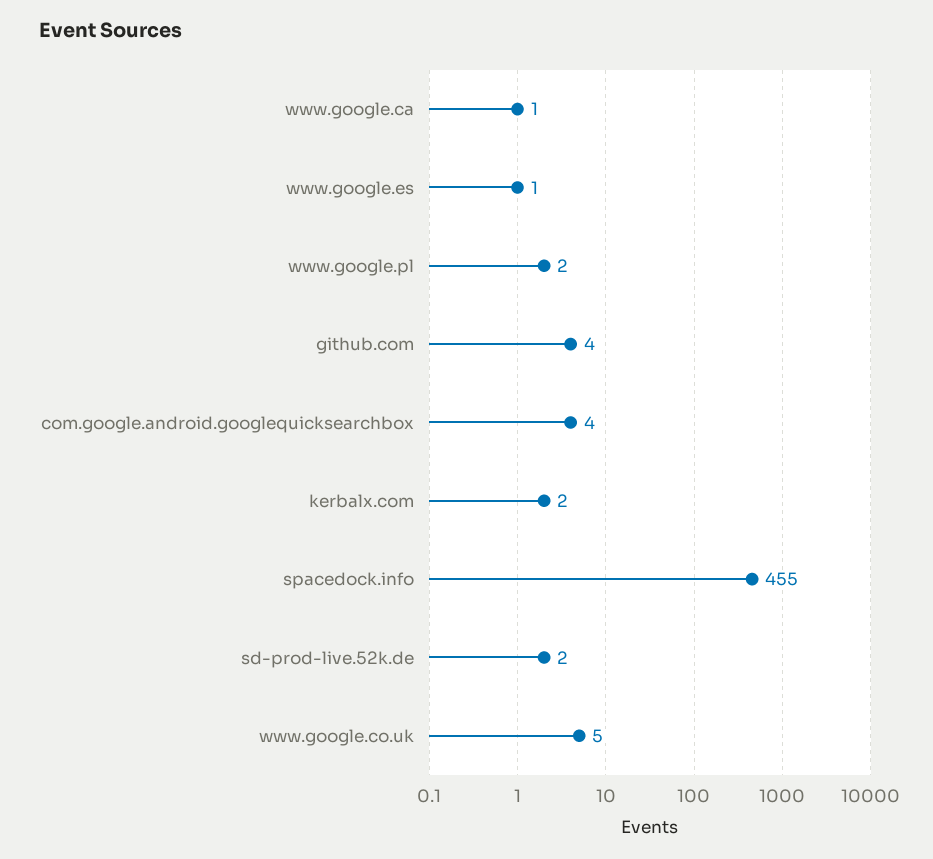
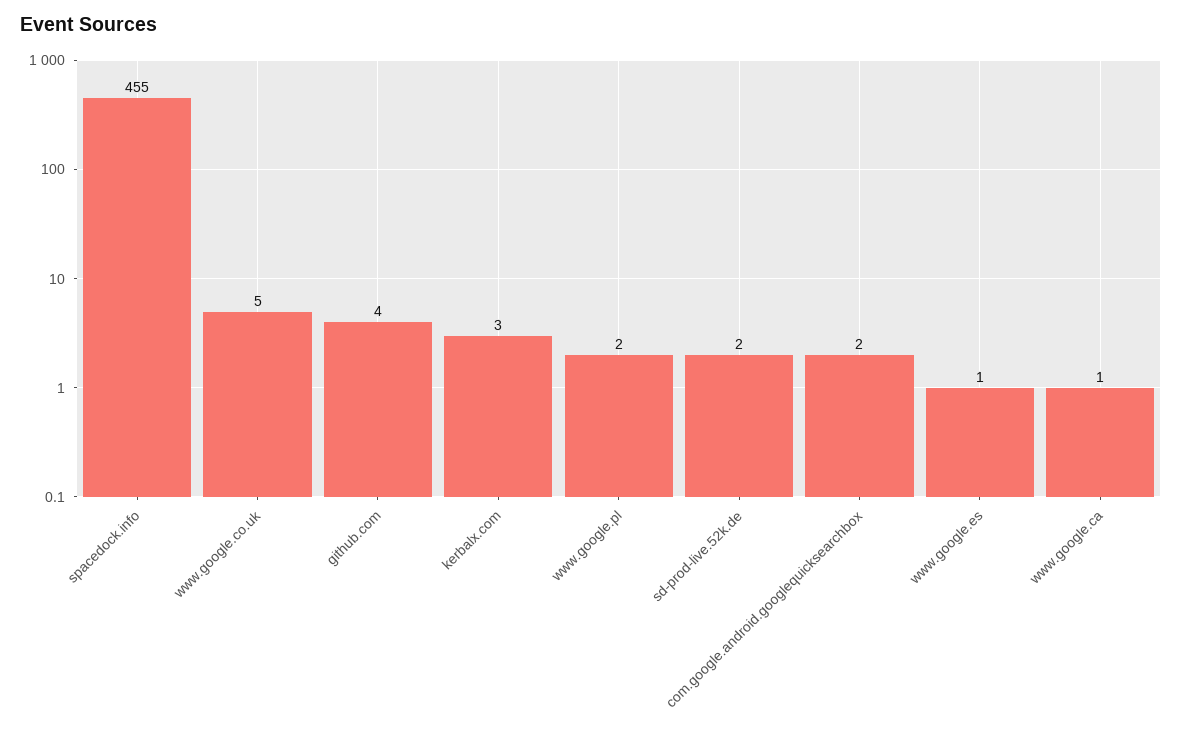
  {
    "www.google.ca": 1,
    "www.google.es": 1,
    "www.google.pl": 2,
    "github.com": 4,
-   "com.google.android.googlequicksearchbox": 4,
+   "com.google.android.googlequicksearchbox": 2,
-   "kerbalx.com": 2,
+   "kerbalx.com": 3,
    "spacedock.info": 455,
    "sd-prod-live.52k.de": 2,
    "www.google.co.uk": 5
  }

